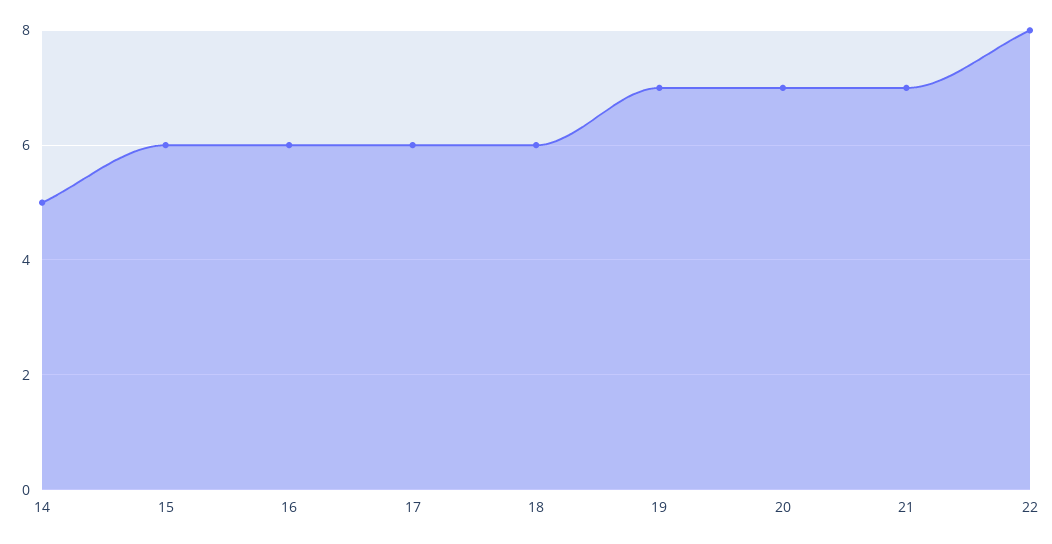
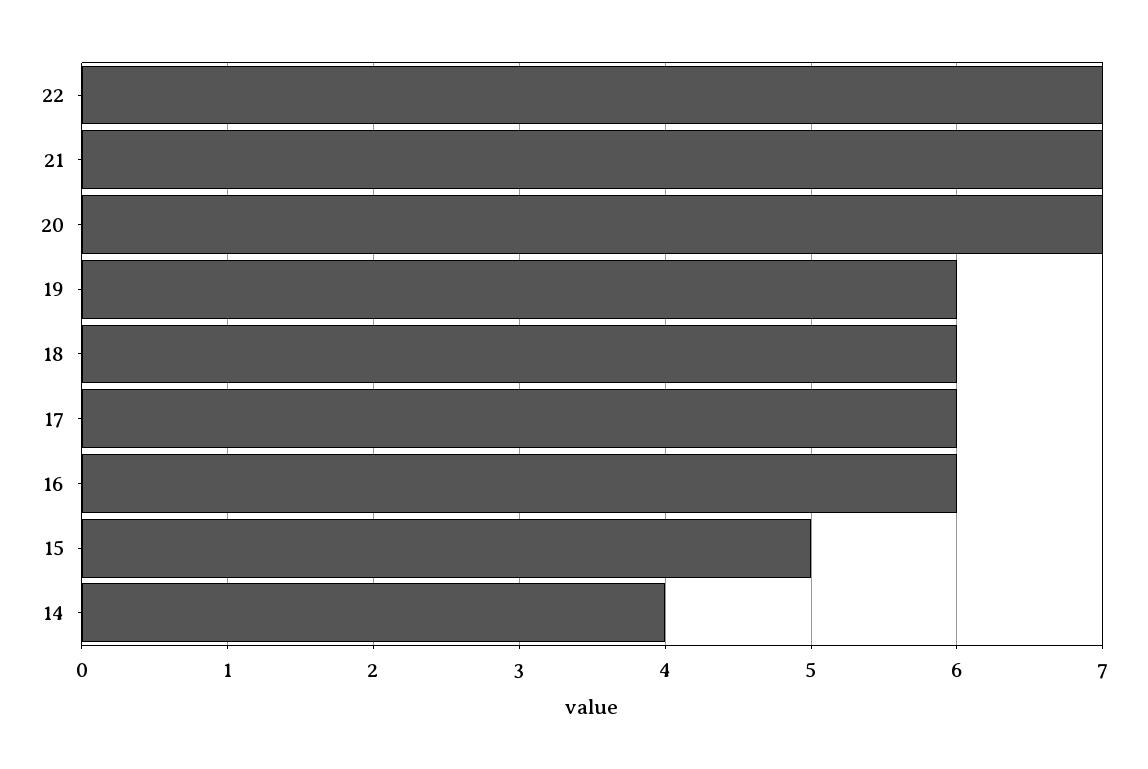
  {
-   "14": 5,
+   "14": 4,
-   "15": 6,
+   "15": 5,
    "16": 6,
    "17": 6,
    "18": 6,
-   "19": 7,
+   "19": 6,
    "20": 7,
    "21": 7,
-   "22": 8
+   "22": 7
  }

